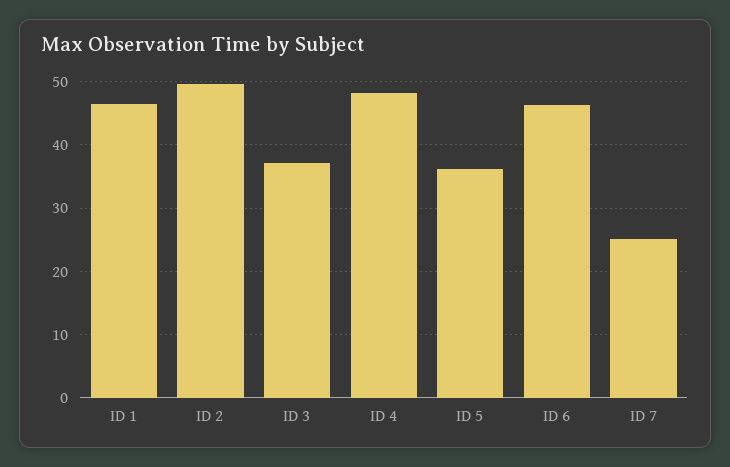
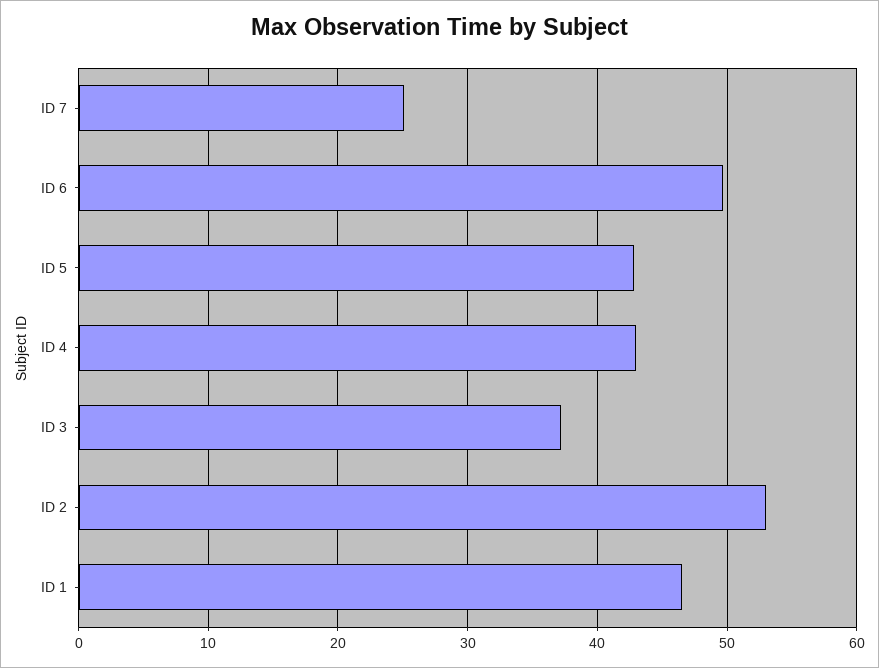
  {
    "ID 1": 47,
-   "ID 2": 50,
+   "ID 2": 53,
    "ID 3": 37,
-   "ID 4": 48,
+   "ID 4": 43,
-   "ID 5": 36,
+   "ID 5": 43,
-   "ID 6": 46,
+   "ID 6": 50,
    "ID 7": 25
  }

